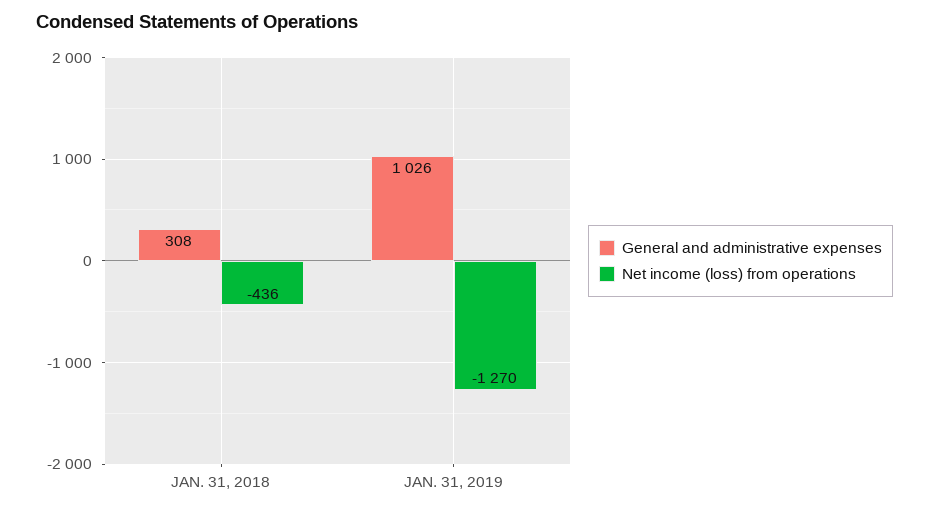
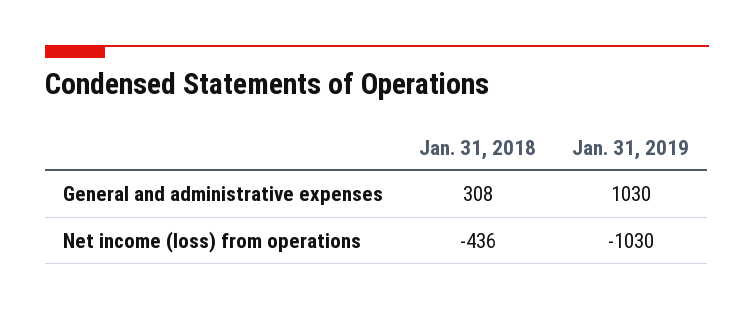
  {
    "General and administrative expenses": {
      "JAN. 31, 2018": 308,
-     "JAN. 31, 2019": 1026
+     "JAN. 31, 2019": 1030
    },
    "Net income (loss) from operations": {
      "JAN. 31, 2018": -436,
-     "JAN. 31, 2019": -1270
+     "JAN. 31, 2019": -1030
    }
  }

